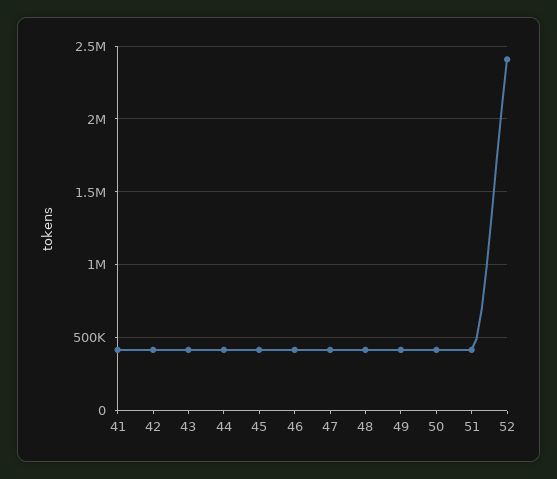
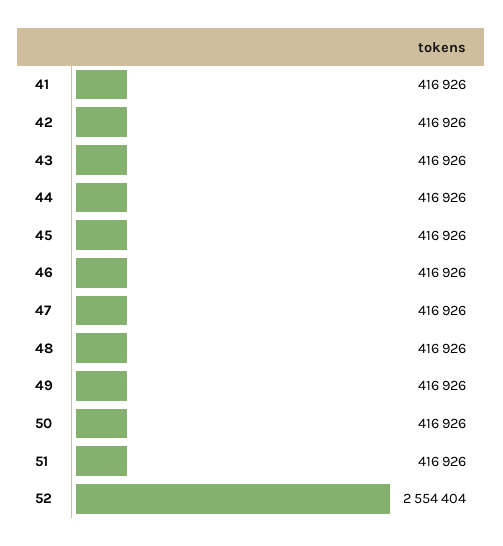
  {
    "41": 416926,
    "42": 416926,
    "43": 416926,
    "44": 416926,
    "45": 416926,
    "46": 416926,
    "47": 416926,
    "48": 416926,
    "49": 416926,
    "50": 416926,
    "51": 416926,
-   "52": 2400000
+   "52": 2554404
  }

